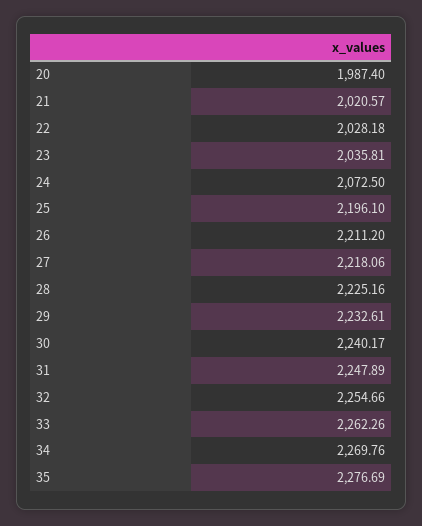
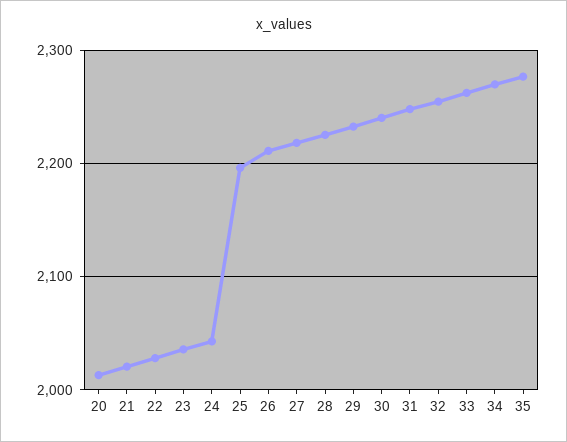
  {
-   "20": 1987.4,
+   "20": 2010,
    "21": 2020.57,
    "22": 2028.18,
    "23": 2035.81,
-   "24": 2072.5,
+   "24": 2040,
    "25": 2196.1,
    "26": 2211.2,
    "27": 2218.06,
    "28": 2225.16,
    "29": 2232.61,
    "30": 2240.17,
    "31": 2247.89,
    "32": 2254.66,
    "33": 2262.26,
    "34": 2269.76,
    "35": 2276.69
  }

